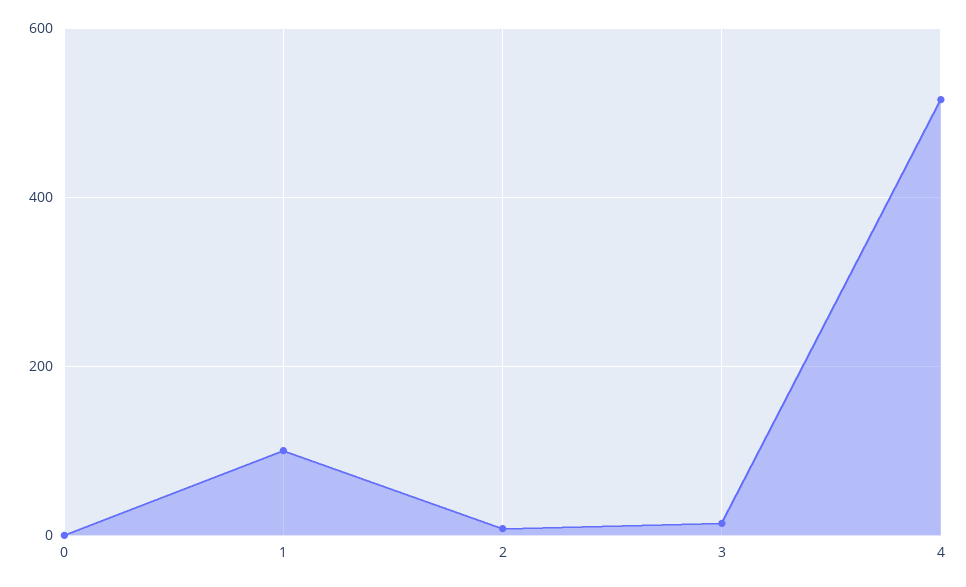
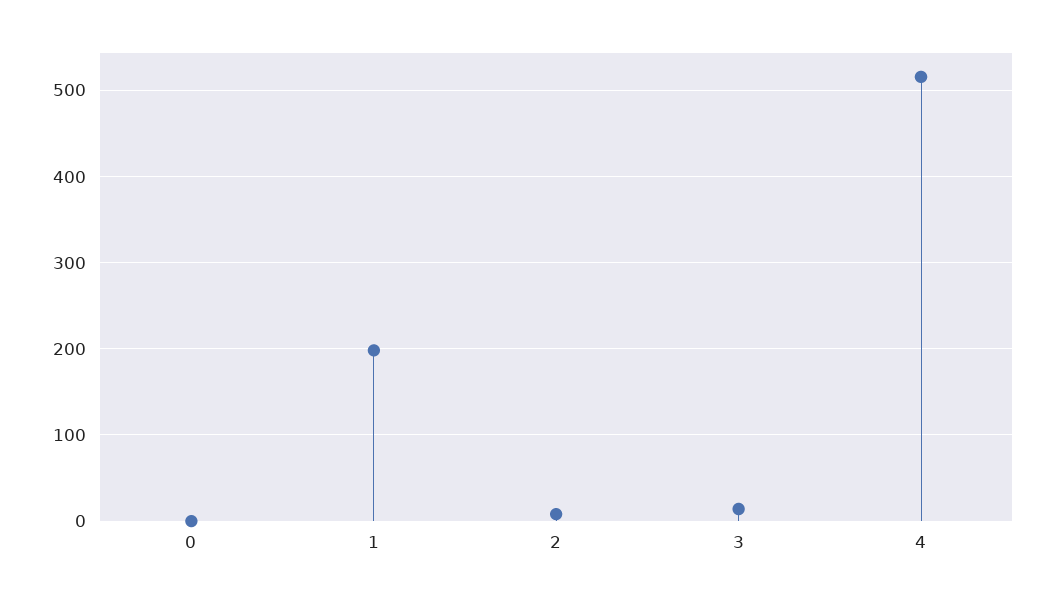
  {
    "0": 0,
-   "1": 100,
+   "1": 200,
    "2": 10,
    "3": 10,
    "4": 520
  }

